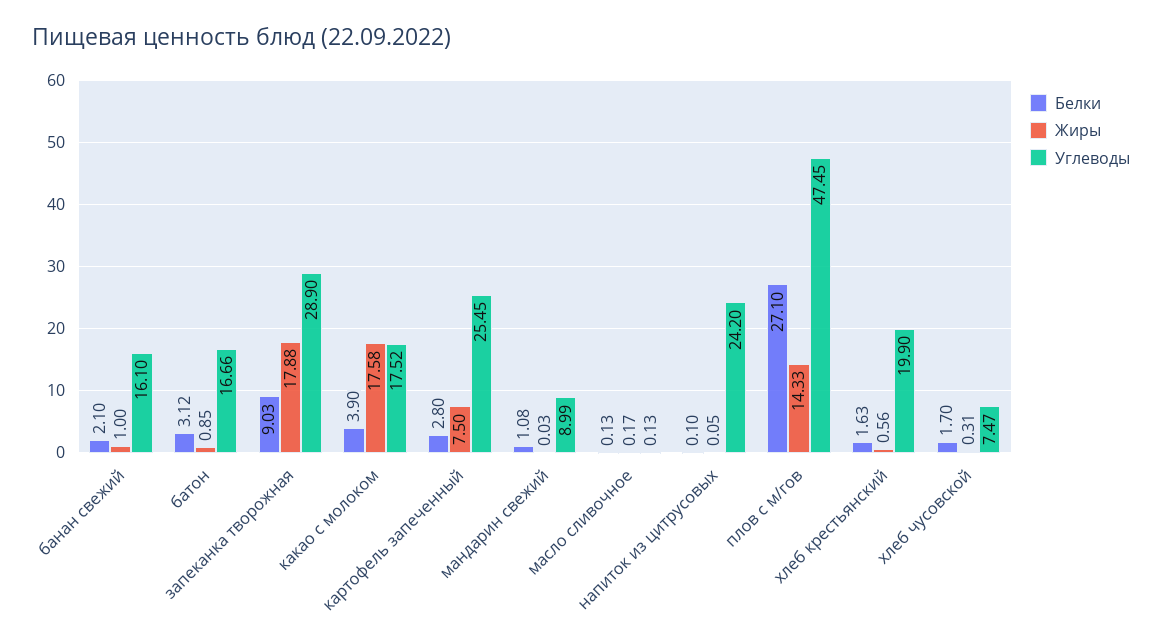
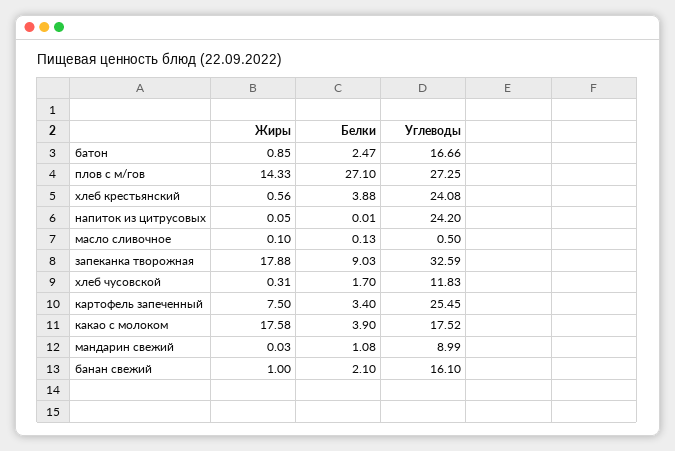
  {
    "Белки": {
      "банан свежий": 2.1,
-     "батон": 3.12,
+     "батон": 2.47,
      "запеканка творожная": 9.03,
      "какао с молоком": 3.9,
-     "картофель запеченный": 2.8,
+     "картофель запеченный": 3.4,
      "мандарин свежий": 1.08,
      "масло сливочное": 0.13,
-     "напиток из цитрусовых": 0.1,
+     "напиток из цитрусовых": 0.01,
      "плов с м/гов": 27.1,
-     "хлеб крестьянский": 1.63,
+     "хлеб крестьянский": 3.88,
      "хлеб чусовской": 1.7
    },
    "Жиры": {
      "банан свежий": 1,
      "батон": 0.85,
      "запеканка творожная": 17.88,
      "какао с молоком": 17.58,
      "картофель запеченный": 7.5,
      "мандарин свежий": 0.03,
-     "масло сливочное": 0.17,
+     "масло сливочное": 0.1,
      "напиток из цитрусовых": 0.05,
      "плов с м/гов": 14.33,
      "хлеб крестьянский": 0.56,
      "хлеб чусовской": 0.31
    },
    "Углеводы": {
      "банан свежий": 16.1,
      "батон": 16.66,
-     "запеканка творожная": 28.9,
+     "запеканка творожная": 32.59,
      "какао с молоком": 17.52,
      "картофель запеченный": 25.45,
      "мандарин свежий": 8.99,
-     "масло сливочное": 0.13,
+     "масло сливочное": 0.5,
      "напиток из цитрусовых": 24.2,
-     "плов с м/гов": 47.45,
+     "плов с м/гов": 27.25,
-     "хлеб крестьянский": 19.9,
+     "хлеб крестьянский": 24.08,
-     "хлеб чусовской": 7.47
+     "хлеб чусовской": 11.83
    }
  }

